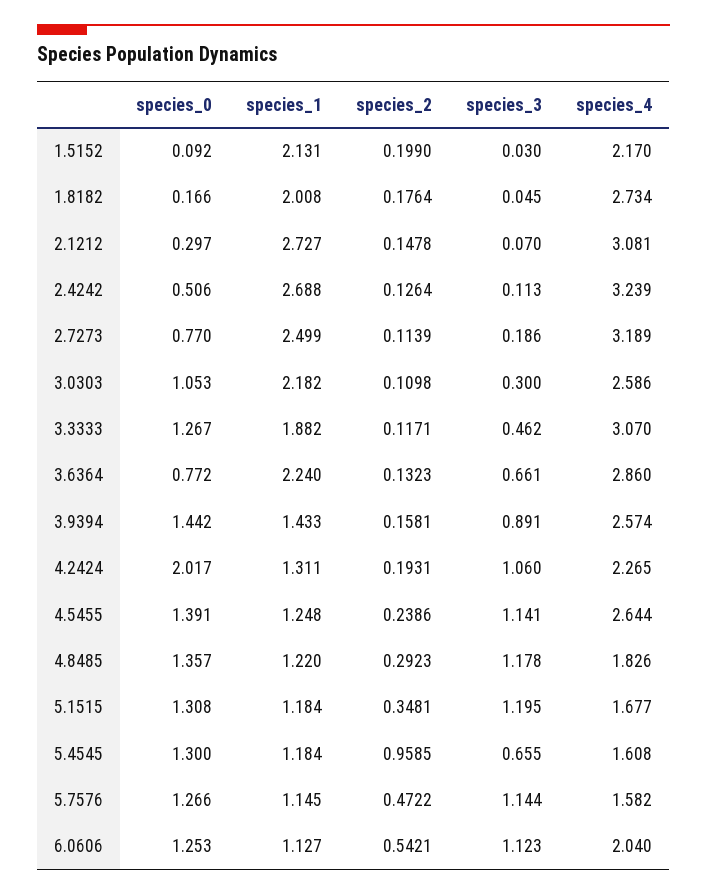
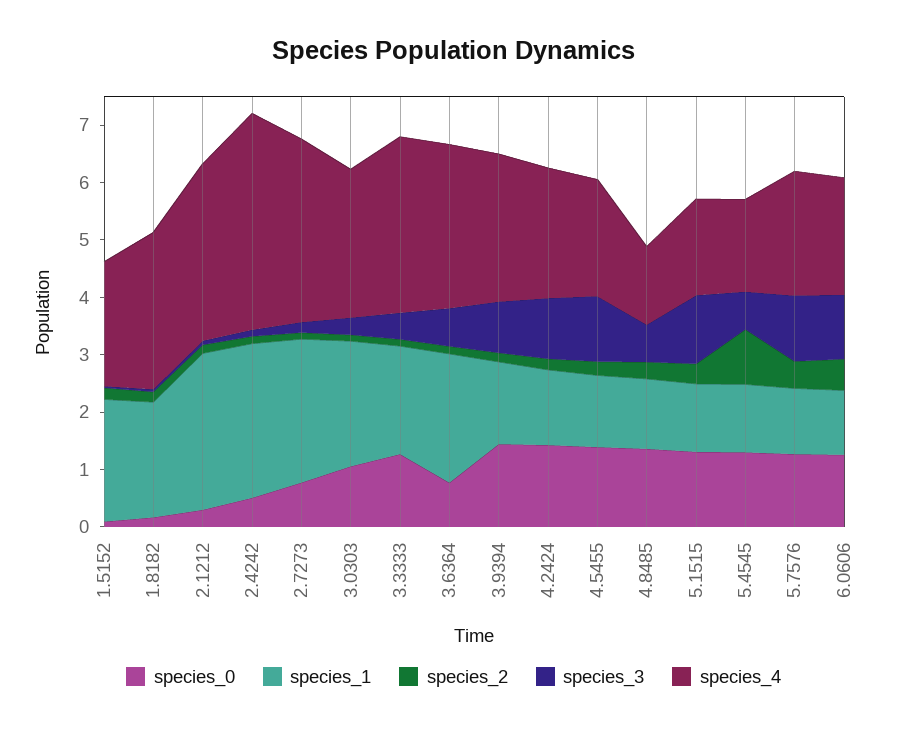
  {
    "species_0": {
      "1.5152": 0.092,
      "1.8182": 0.166,
      "2.1212": 0.297,
      "2.4242": 0.506,
      "2.7273": 0.77,
      "3.0303": 1.053,
      "3.3333": 1.267,
      "3.6364": 0.772,
      "3.9394": 1.442,
-     "4.2424": 2.017,
+     "4.2424": 1.4,
      "4.5455": 1.391,
      "4.8485": 1.357,
      "5.1515": 1.308,
      "5.4545": 1.3,
      "5.7576": 1.266,
      "6.0606": 1.253
    },
    "species_1": {
      "1.5152": 2.131,
      "1.8182": 2.008,
      "2.1212": 2.727,
      "2.4242": 2.688,
      "2.7273": 2.499,
      "3.0303": 2.182,
      "3.3333": 1.882,
      "3.6364": 2.24,
      "3.9394": 1.433,
      "4.2424": 1.311,
      "4.5455": 1.248,
      "4.8485": 1.22,
      "5.1515": 1.184,
      "5.4545": 1.184,
      "5.7576": 1.145,
      "6.0606": 1.127
    },
    "species_2": {
      "1.5152": 0.199,
      "1.8182": 0.1764,
      "2.1212": 0.1478,
      "2.4242": 0.1264,
      "2.7273": 0.1139,
      "3.0303": 0.1098,
      "3.3333": 0.1171,
      "3.6364": 0.1323,
      "3.9394": 0.1581,
      "4.2424": 0.1931,
      "4.5455": 0.2386,
      "4.8485": 0.2923,
      "5.1515": 0.3481,
      "5.4545": 0.9585,
      "5.7576": 0.4722,
      "6.0606": 0.5421
    },
    "species_3": {
      "1.5152": 0.03,
      "1.8182": 0.045,
      "2.1212": 0.07,
      "2.4242": 0.113,
      "2.7273": 0.186,
      "3.0303": 0.3,
      "3.3333": 0.462,
      "3.6364": 0.661,
      "3.9394": 0.891,
      "4.2424": 1.06,
      "4.5455": 1.141,
-     "4.8485": 1.178,
+     "4.8485": 0.6,
      "5.1515": 1.195,
      "5.4545": 0.655,
      "5.7576": 1.144,
      "6.0606": 1.123
    },
    "species_4": {
      "1.5152": 2.17,
      "1.8182": 2.734,
      "2.1212": 3.081,
-     "2.4242": 3.239,
+     "2.4242": 3.8,
      "2.7273": 3.189,
      "3.0303": 2.586,
      "3.3333": 3.07,
      "3.6364": 2.86,
      "3.9394": 2.574,
      "4.2424": 2.265,
-     "4.5455": 2.644,
+     "4.5455": 2,
-     "4.8485": 1.826,
+     "4.8485": 1.4,
      "5.1515": 1.677,
      "5.4545": 1.608,
-     "5.7576": 1.582,
+     "5.7576": 2.2,
      "6.0606": 2.04
    }
  }

